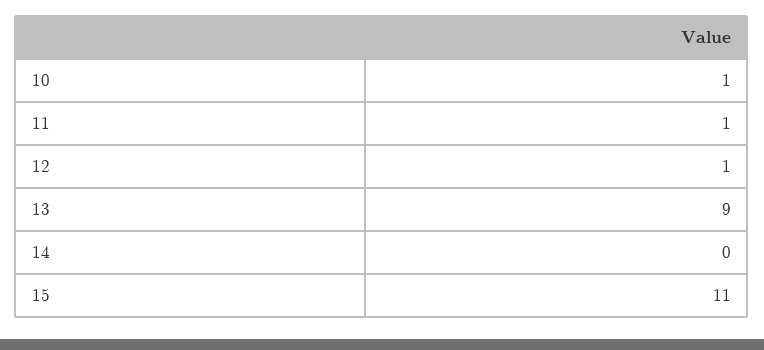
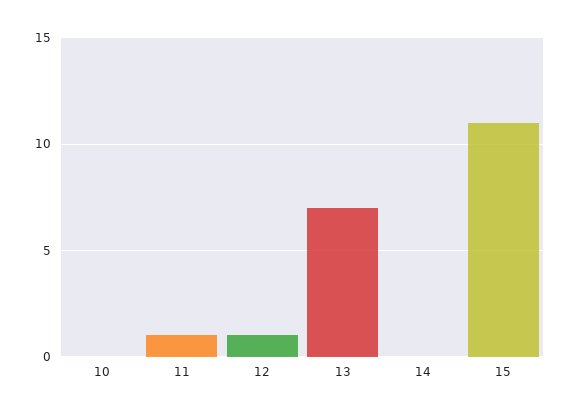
  {
-   "10": 1,
+   "10": 0,
    "11": 1,
    "12": 1,
-   "13": 9,
+   "13": 7,
    "14": 0,
    "15": 11
  }

